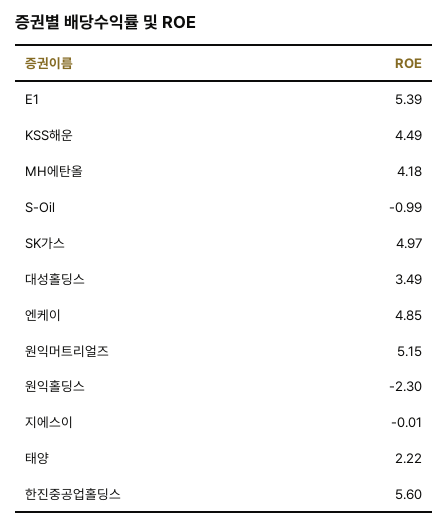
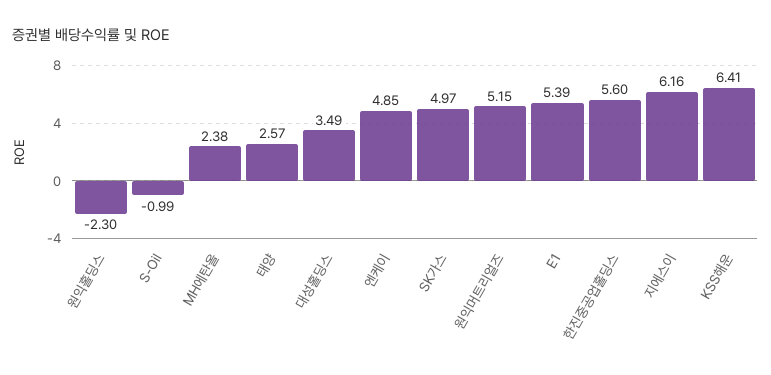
  {
    "E1": 5.39,
-   "KSS해운": 4.49,
+   "KSS해운": 6.41,
-   "MH에탄올": 4.18,
+   "MH에탄올": 2.38,
    "S-Oil": -0.99,
    "SK가스": 4.97,
    "대성홀딩스": 3.49,
    "엔케이": 4.85,
    "원익머트리얼즈": 5.15,
    "원익홀딩스": -2.3,
-   "지에스이": -0.01,
+   "지에스이": 6.16,
-   "태양": 2.22,
+   "태양": 2.57,
    "한진중공업홀딩스": 5.6
  }

